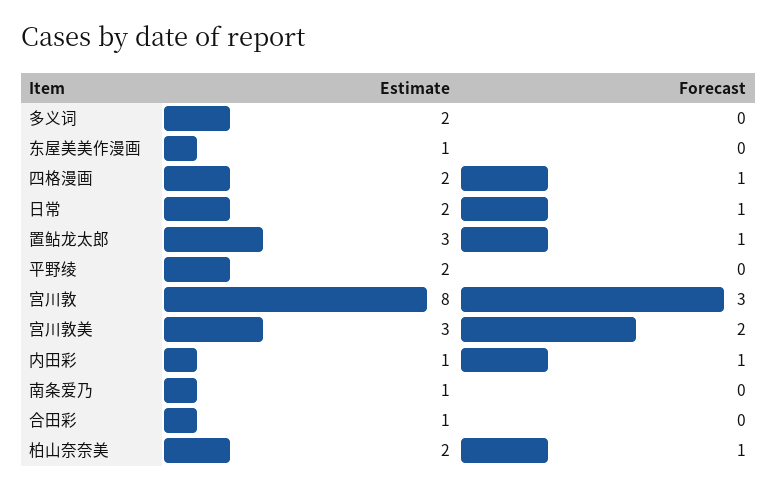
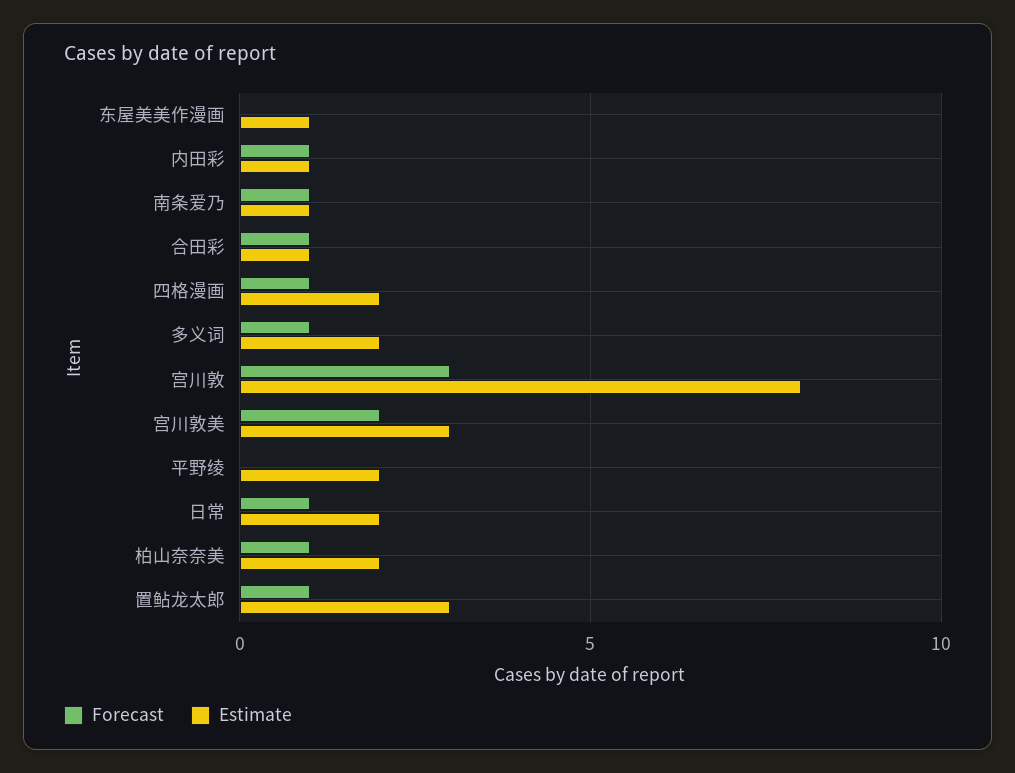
  {
    "Estimate": {
      "多义词": 2,
      "东屋美美作漫画": 1,
      "四格漫画": 2,
      "日常": 2,
      "置鲇龙太郎": 3,
      "平野绫": 2,
      "宫川敦": 8,
      "宫川敦美": 3,
      "内田彩": 1,
      "南条爱乃": 1,
      "合田彩": 1,
      "柏山奈奈美": 2
    },
    "Forecast": {
-     "多义词": 0,
+     "多义词": 1,
      "东屋美美作漫画": 0,
      "四格漫画": 1,
      "日常": 1,
      "置鲇龙太郎": 1,
      "平野绫": 0,
      "宫川敦": 3,
      "宫川敦美": 2,
      "内田彩": 1,
-     "南条爱乃": 0,
+     "南条爱乃": 1,
-     "合田彩": 0,
+     "合田彩": 1,
      "柏山奈奈美": 1
    }
  }

